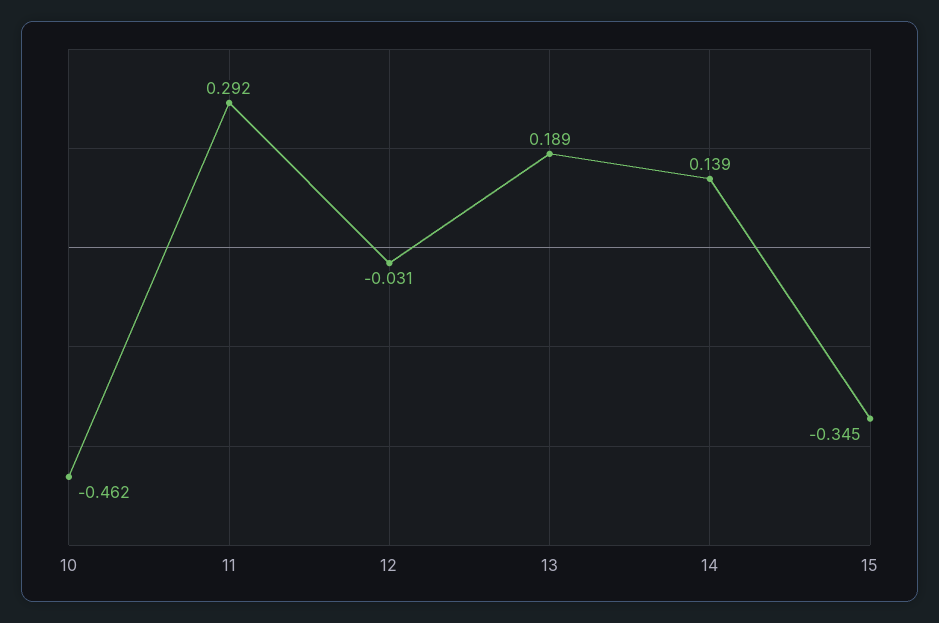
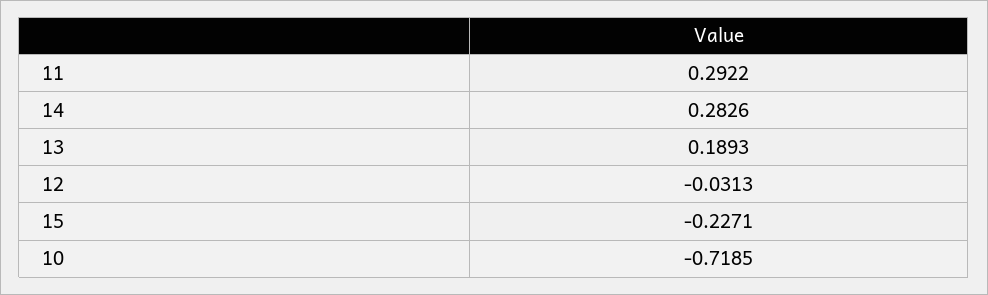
  {
-   "10": -0.462,
+   "10": -0.7185,
    "11": 0.2922,
    "12": -0.0313,
    "13": 0.1893,
-   "14": 0.139,
+   "14": 0.2826,
-   "15": -0.345
+   "15": -0.2271
  }

